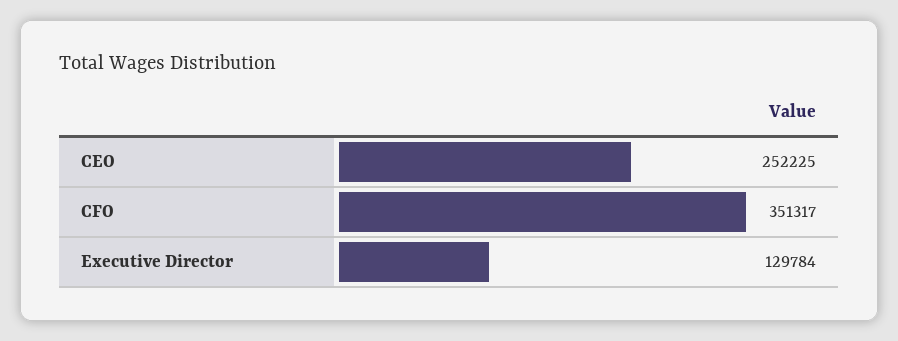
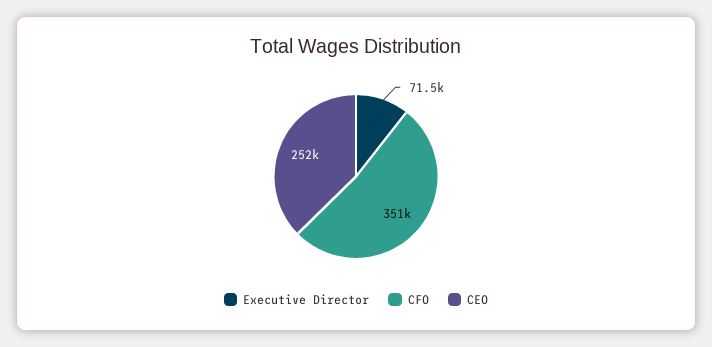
  {
    "CEO": 252225,
    "CFO": 351317,
-   "Executive Director": 129784
+   "Executive Director": 71500
  }

